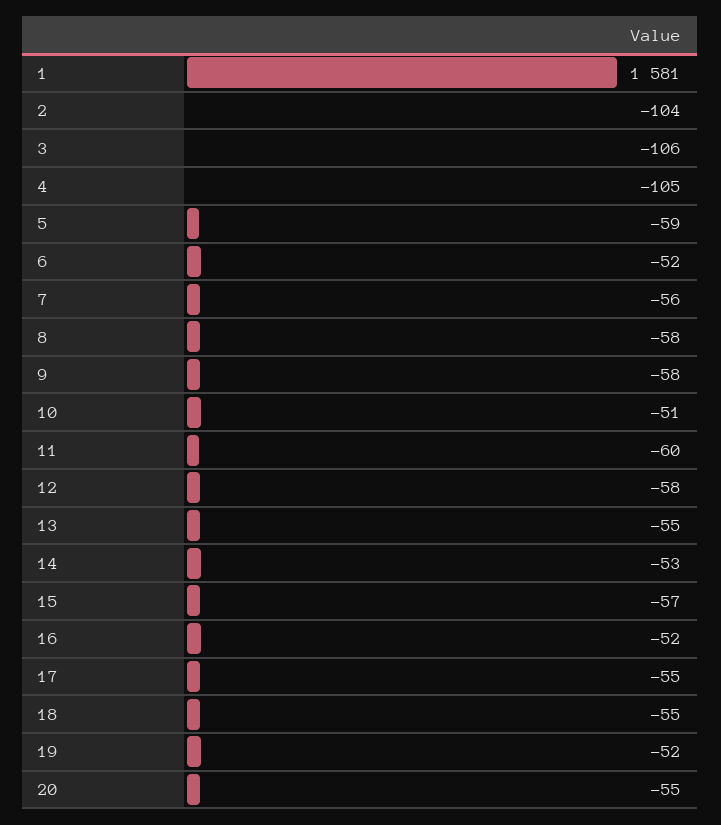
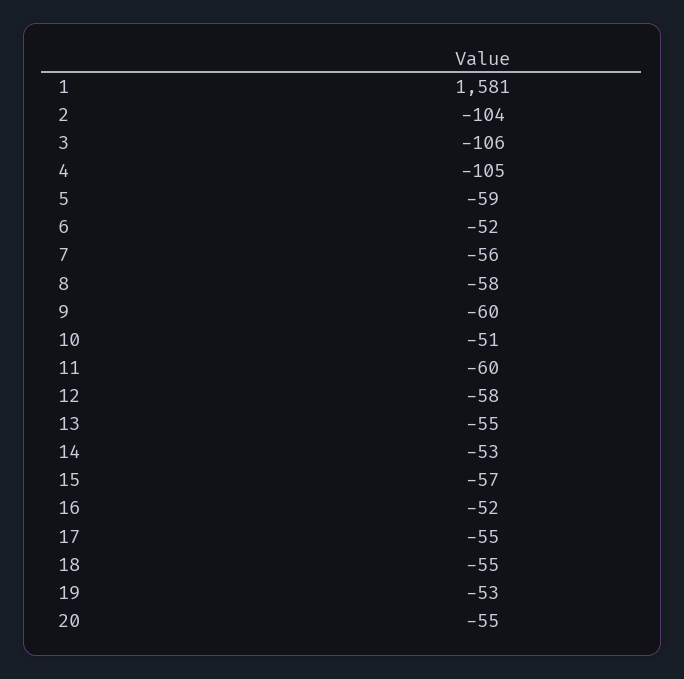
  {
    "1": 1581,
    "2": -104,
    "3": -106,
    "4": -105,
    "5": -59,
    "6": -52,
    "7": -56,
    "8": -58,
-   "9": -58,
+   "9": -60,
    "10": -51,
    "11": -60,
    "12": -58,
    "13": -55,
    "14": -53,
    "15": -57,
    "16": -52,
    "17": -55,
    "18": -55,
-   "19": -52,
+   "19": -53,
    "20": -55
  }

